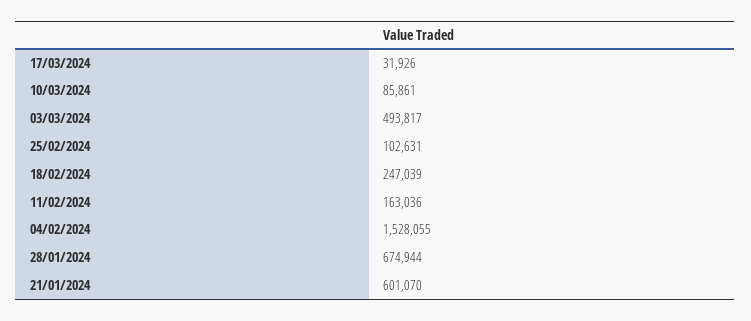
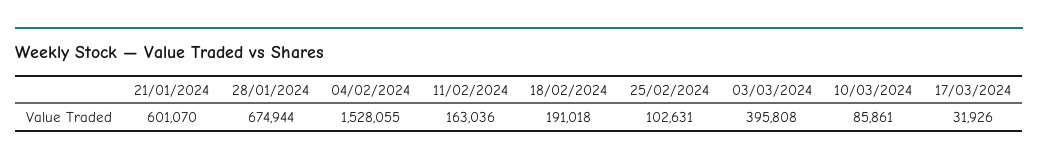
  {
    "17/03/2024": 31926,
    "10/03/2024": 85861,
-   "03/03/2024": 493817,
+   "03/03/2024": 395808,
    "25/02/2024": 102631,
-   "18/02/2024": 247039,
+   "18/02/2024": 191018,
    "11/02/2024": 163036,
    "04/02/2024": 1528055,
    "28/01/2024": 674944,
    "21/01/2024": 601070
  }

